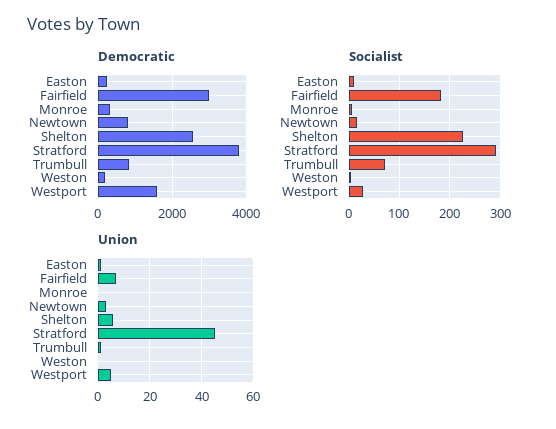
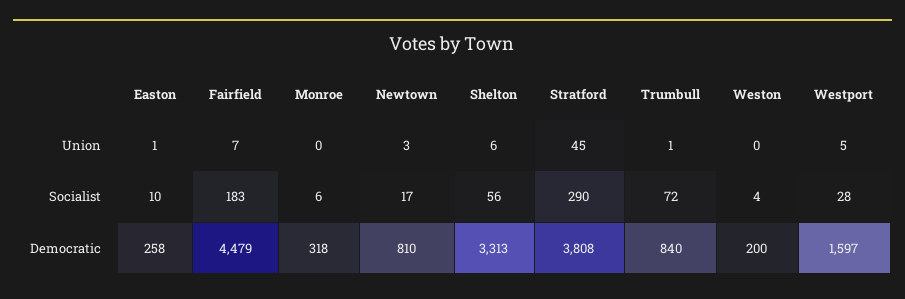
  {
    "Democratic": {
      "Easton": 258,
-     "Fairfield": 3000,
+     "Fairfield": 4479,
      "Monroe": 318,
      "Newtown": 810,
-     "Shelton": 2600,
+     "Shelton": 3313,
      "Stratford": 3808,
      "Trumbull": 840,
      "Weston": 200,
      "Westport": 1597
    },
    "Socialist": {
      "Easton": 10,
      "Fairfield": 183,
      "Monroe": 6,
      "Newtown": 17,
-     "Shelton": 220,
+     "Shelton": 56,
      "Stratford": 290,
      "Trumbull": 72,
      "Weston": 4,
      "Westport": 28
    },
    "Union": {
      "Easton": 1,
      "Fairfield": 7,
      "Monroe": 0,
      "Newtown": 3,
      "Shelton": 6,
      "Stratford": 45,
      "Trumbull": 1,
      "Weston": 0,
      "Westport": 5
    }
  }

